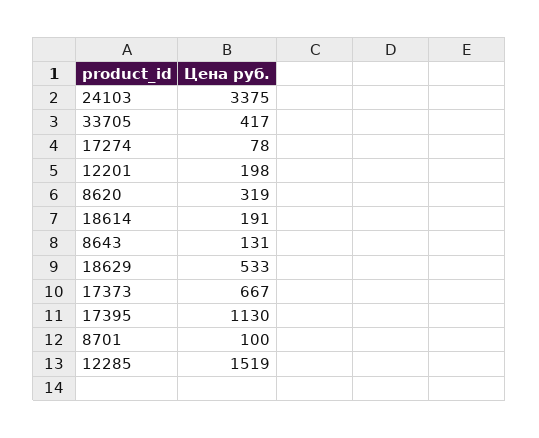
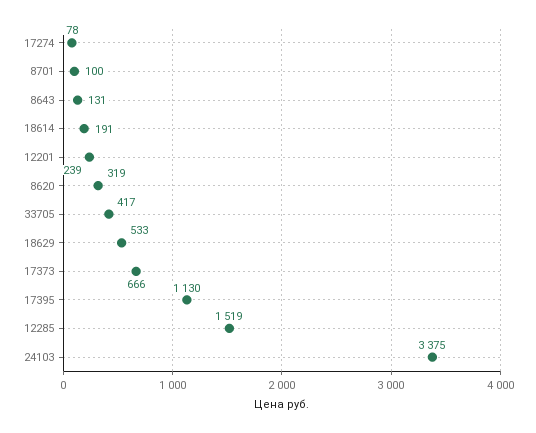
  {
    "24103": 3375,
    "33705": 417,
    "17274": 78,
-   "12201": 198,
+   "12201": 239,
    "8620": 319,
    "18614": 191,
    "8643": 131,
    "18629": 533,
-   "17373": 667,
+   "17373": 666,
    "17395": 1130,
    "8701": 100,
    "12285": 1519
  }

